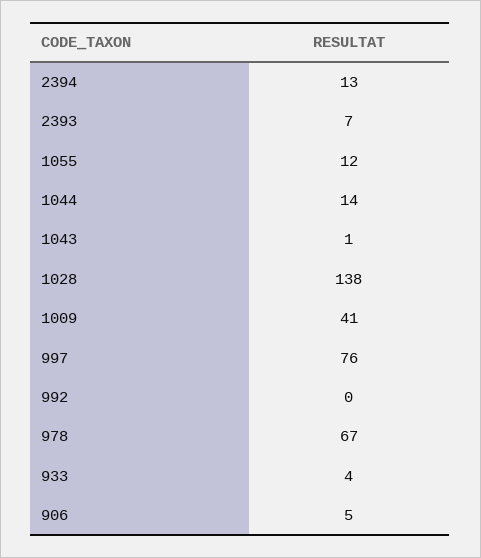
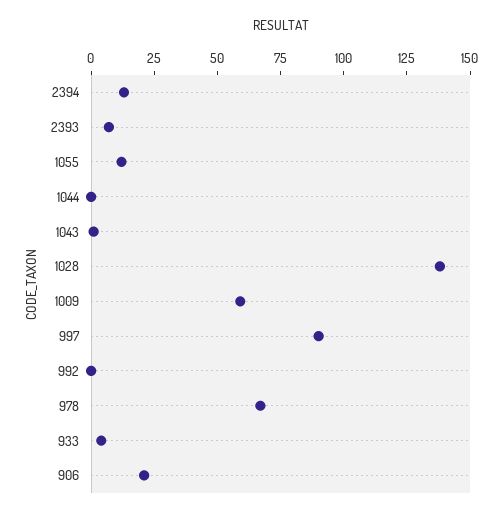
  {
    "2394": 13,
    "2393": 7,
    "1055": 12,
-   "1044": 14,
+   "1044": 0,
    "1043": 1,
    "1028": 138,
-   "1009": 41,
+   "1009": 60,
-   "997": 76,
+   "997": 90,
    "992": 0,
    "978": 67,
    "933": 4,
-   "906": 5
+   "906": 20
  }

